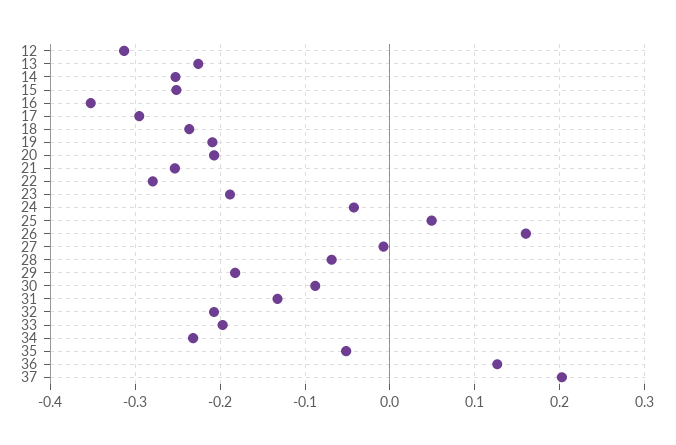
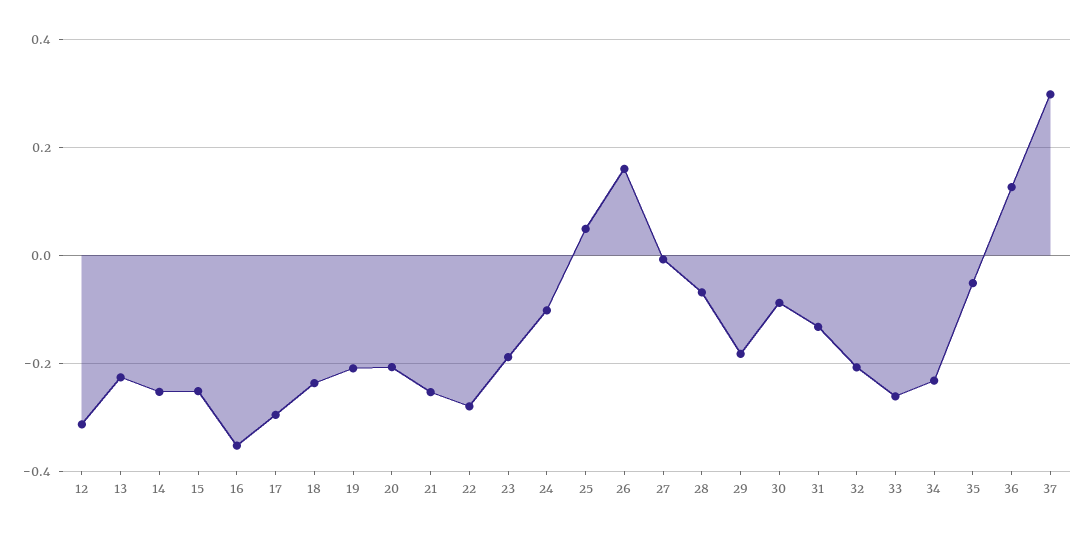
  {
    "12": -0.31,
    "13": -0.23,
    "14": -0.25,
    "15": -0.25,
    "16": -0.35,
    "17": -0.3,
    "18": -0.24,
    "19": -0.21,
    "20": -0.21,
    "21": -0.25,
    "22": -0.28,
    "23": -0.19,
-   "24": -0.04,
+   "24": -0.1,
    "25": 0.05,
    "26": 0.16,
    "27": -0.01,
    "28": -0.07,
    "29": -0.18,
    "30": -0.09,
    "31": -0.13,
    "32": -0.21,
-   "33": -0.2,
+   "33": -0.26,
    "34": -0.23,
    "35": -0.05,
    "36": 0.13,
-   "37": 0.2
+   "37": 0.3
  }

